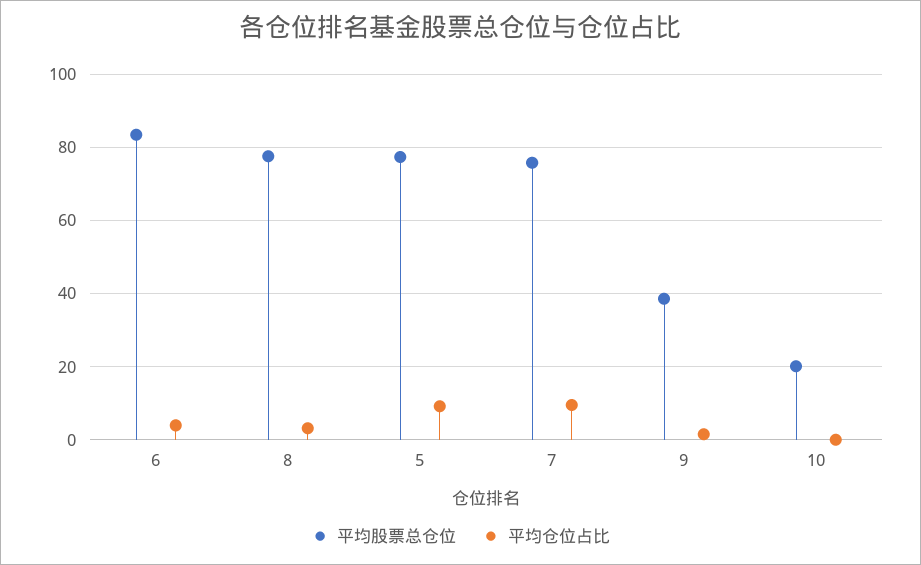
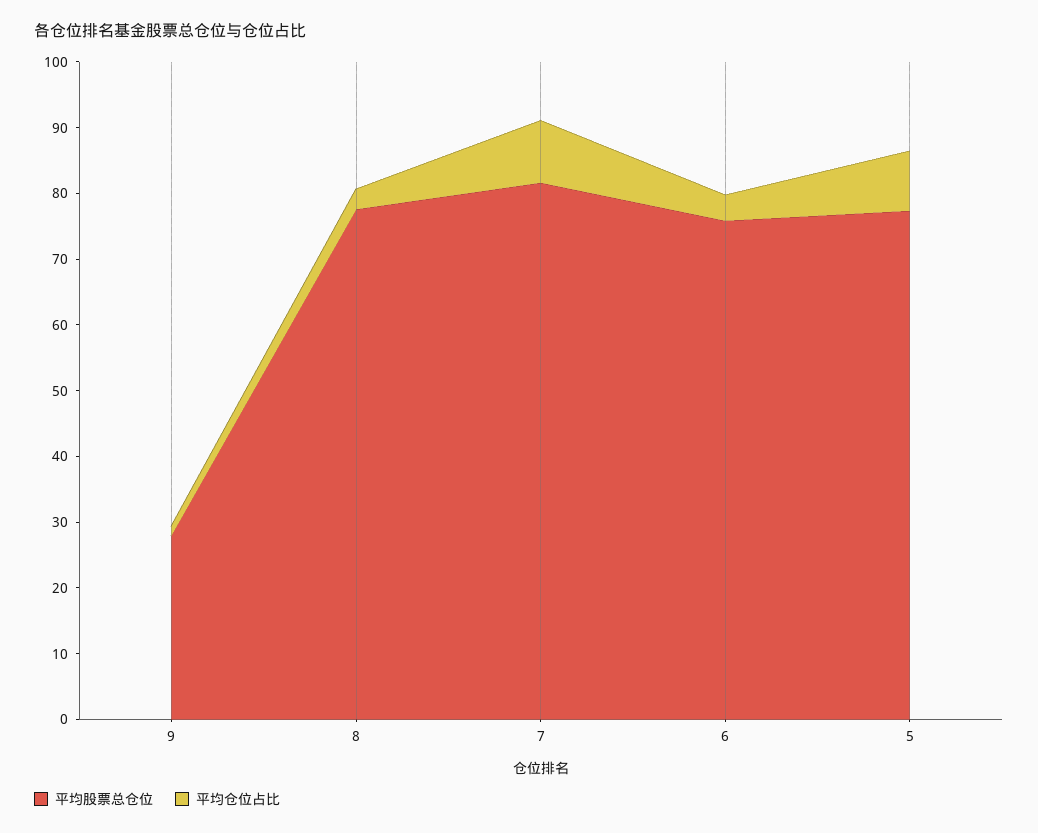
  {
    "平均股票总仓位": {
-     "6": 84,
+     "6": 76,
      "8": 78,
      "5": 78,
-     "7": 76,
+     "7": 82,
-     "9": 38,
+     "9": 28
-     "10": 20
    },
    "平均仓位占比": {
      "6": 4,
      "8": 4,
      "5": 10,
      "7": 10,
-     "9": 2,
+     "9": 2
-     "10": 0
    }
  }

